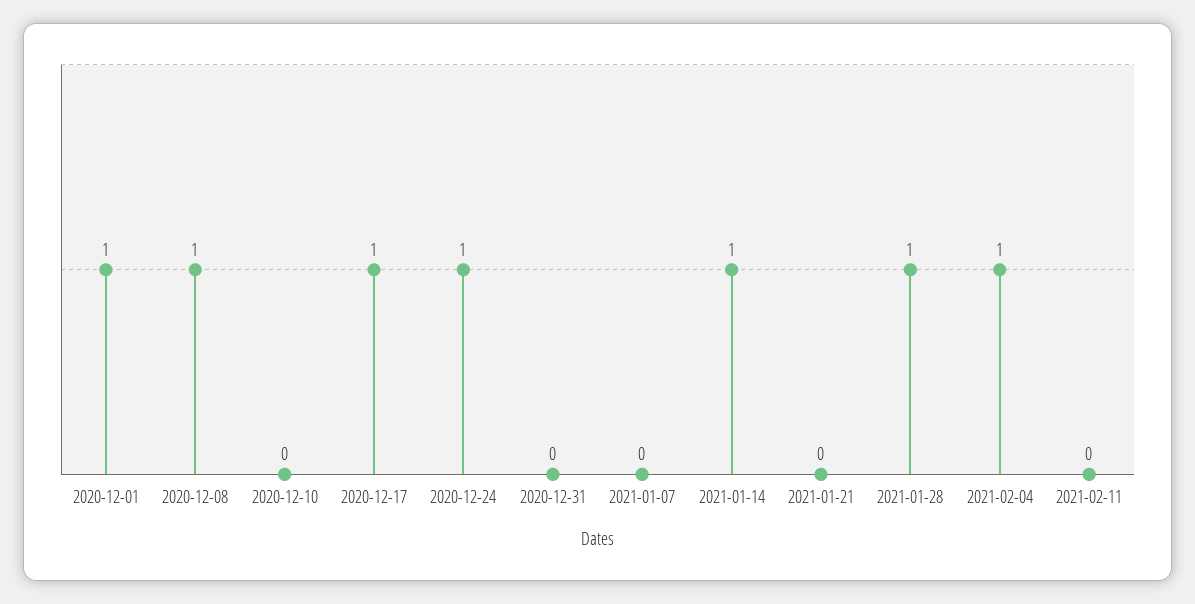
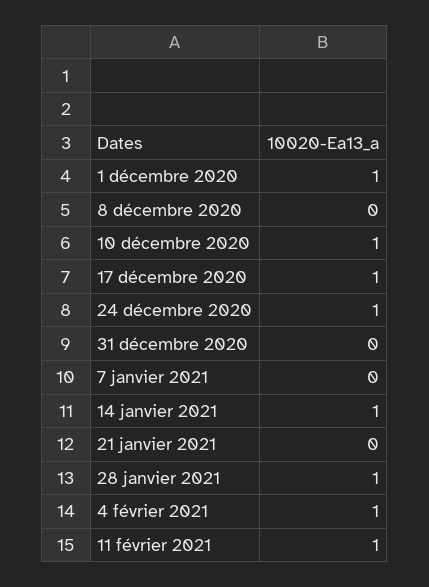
  {
    "2020-12-01": 1,
-   "2020-12-08": 1,
+   "2020-12-08": 0,
-   "2020-12-10": 0,
+   "2020-12-10": 1,
    "2020-12-17": 1,
    "2020-12-24": 1,
    "2020-12-31": 0,
    "2021-01-07": 0,
    "2021-01-14": 1,
    "2021-01-21": 0,
    "2021-01-28": 1,
    "2021-02-04": 1,
-   "2021-02-11": 0
+   "2021-02-11": 1
  }

